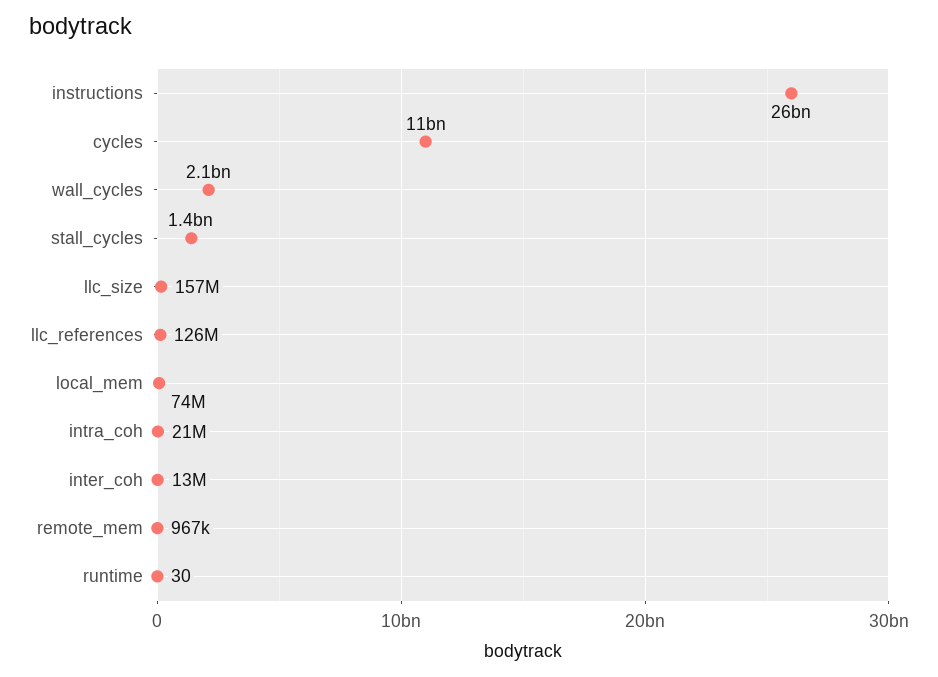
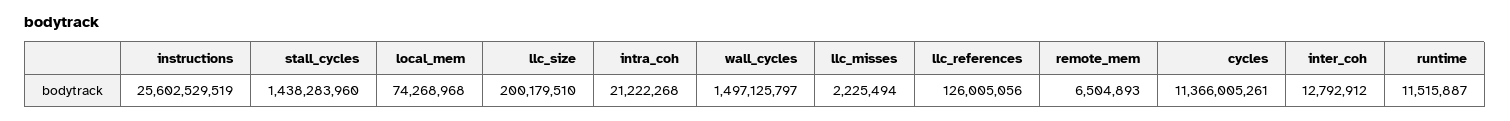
  {
    "instructions": 25602529519,
    "cycles": 11366005261,
-   "wall_cycles": 2100000000,
+   "wall_cycles": 1497125797,
    "stall_cycles": 1438283960,
-   "llc_size": 157000000,
+   "llc_size": 200179510,
    "llc_references": 126005056,
    "local_mem": 74268968,
    "intra_coh": 21222268,
    "inter_coh": 12792912,
-   "remote_mem": 967000,
+   "remote_mem": 6504893,
-   "runtime": 30
+   "runtime": 11515887,
+   "llc_misses": 2225494
  }

